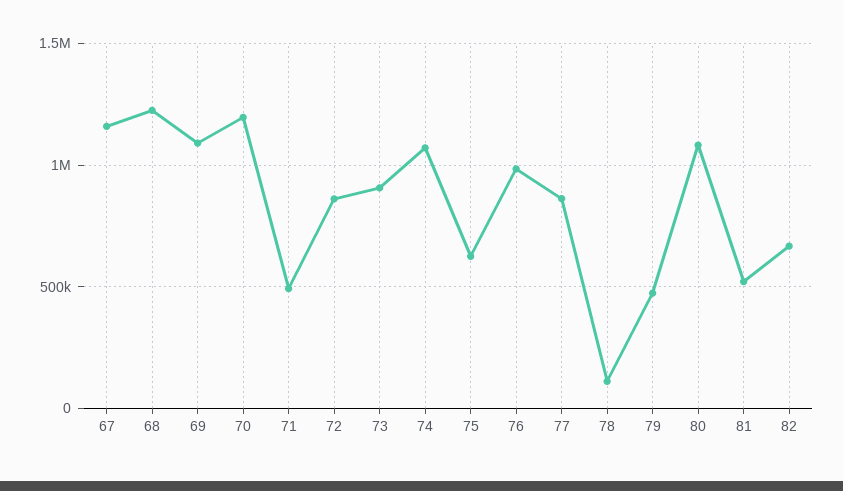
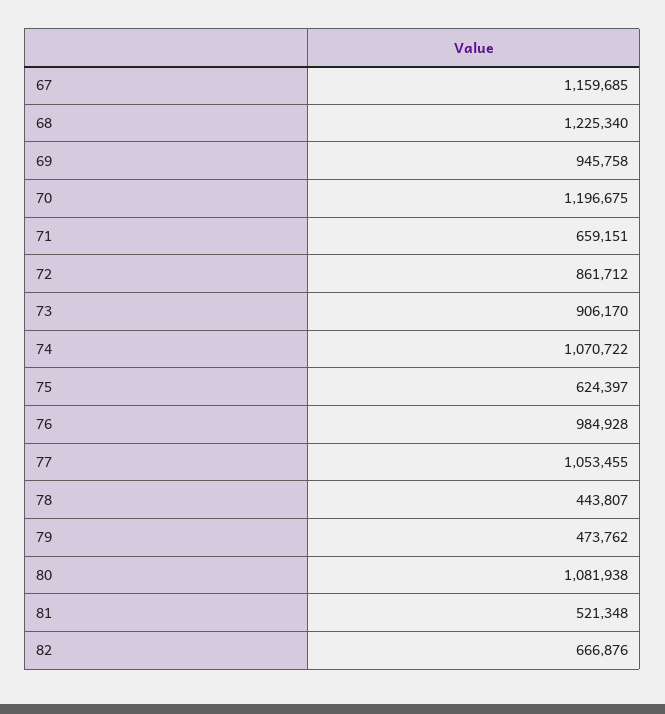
  {
    "67": 1159685,
    "68": 1225340,
-   "69": 1100000,
+   "69": 945758,
    "70": 1196675,
-   "71": 500000,
+   "71": 659151,
    "72": 861712,
    "73": 906170,
    "74": 1070722,
    "75": 624397,
    "76": 984928,
-   "77": 850000,
+   "77": 1053455,
-   "78": 100000,
+   "78": 443807,
    "79": 473762,
    "80": 1081938,
    "81": 521348,
    "82": 666876
  }

